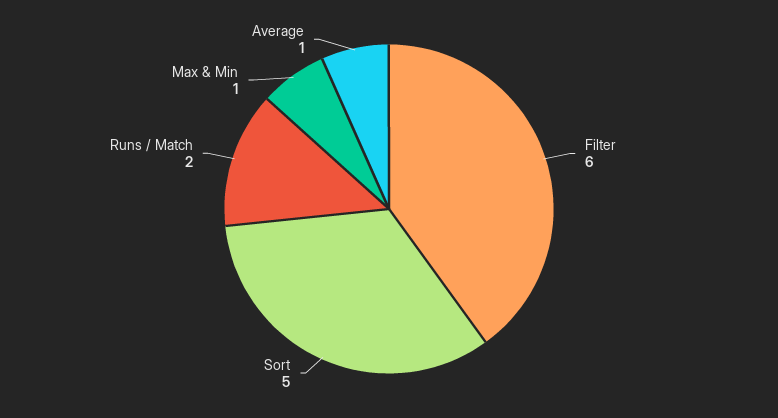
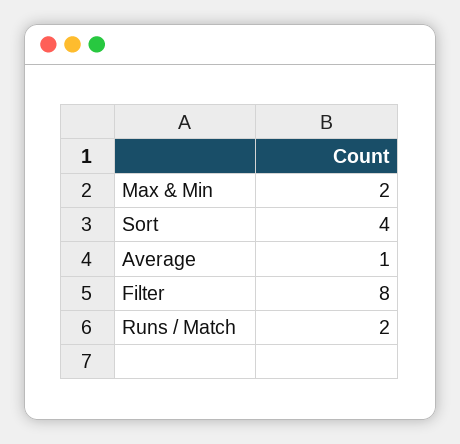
  {
-   "Filter": 6,
+   "Filter": 8,
-   "Sort": 5,
+   "Sort": 4,
    "Runs / Match": 2,
-   "Max & Min": 1,
+   "Max & Min": 2,
    "Average": 1
  }

